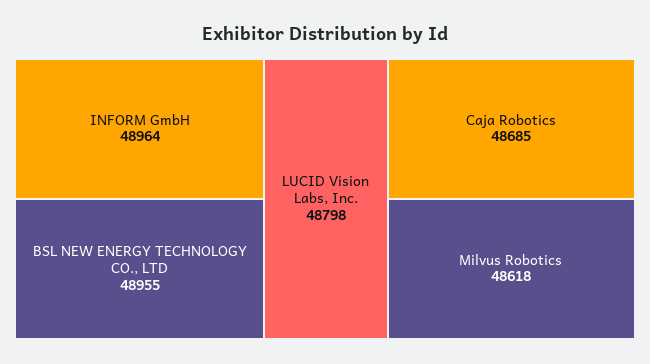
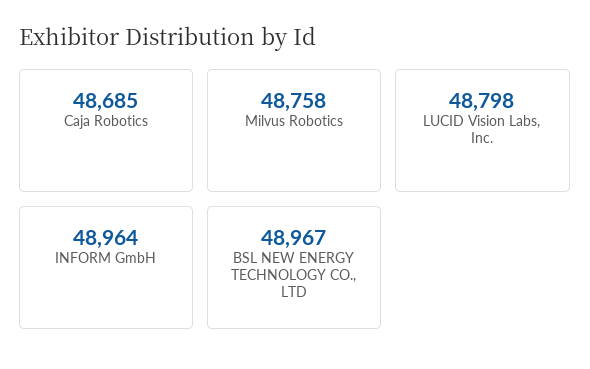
  {
    "INFORM GmbH": 48964,
-   "BSL NEW ENERGY TECHNOLOGY CO., LTD": 48955,
+   "BSL NEW ENERGY TECHNOLOGY CO., LTD": 48967,
    "LUCID Vision Labs, Inc.": 48798,
    "Caja Robotics": 48685,
-   "Milvus Robotics": 48618
+   "Milvus Robotics": 48758
  }

